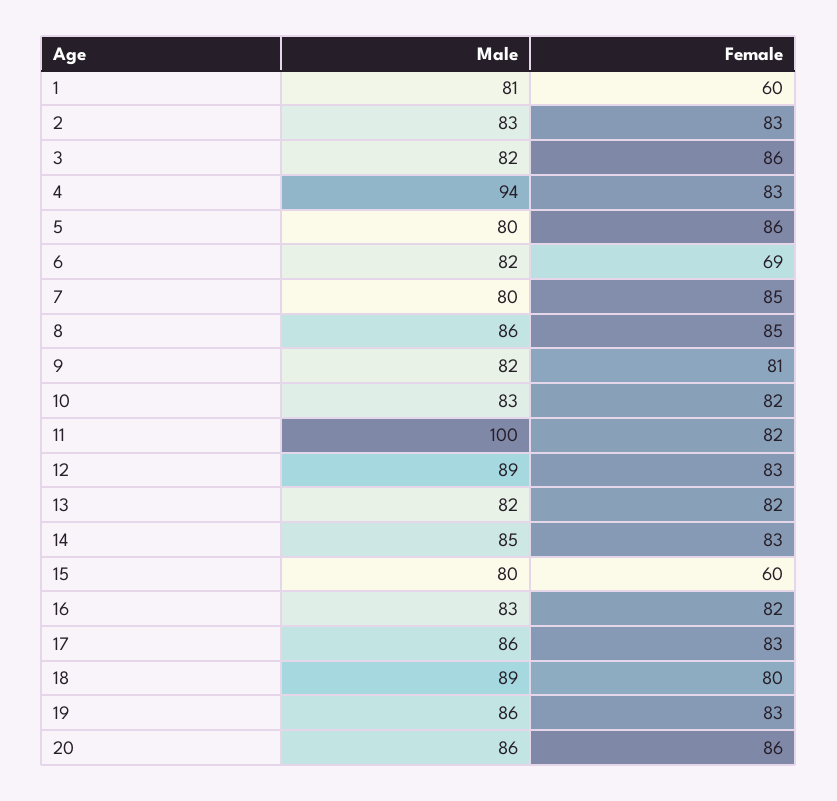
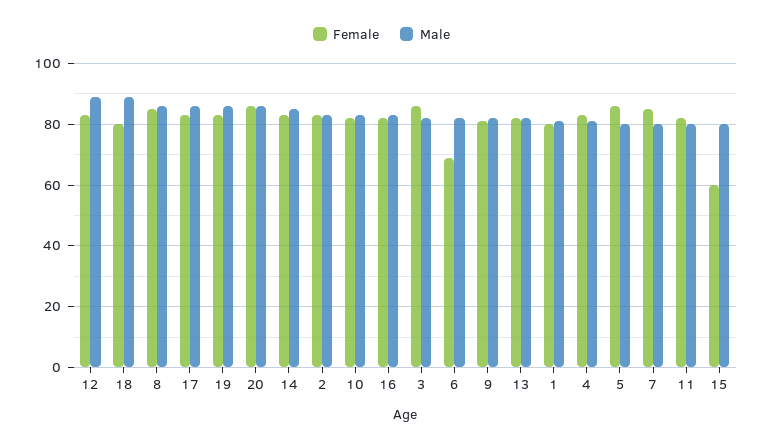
  {
    "Male": {
      "1": 81,
      "2": 83,
      "3": 82,
-     "4": 94,
+     "4": 80,
      "5": 80,
      "6": 82,
      "7": 80,
      "8": 86,
      "9": 82,
      "10": 83,
-     "11": 100,
+     "11": 80,
      "12": 89,
      "13": 82,
      "14": 85,
      "15": 80,
      "16": 83,
      "17": 86,
      "18": 89,
      "19": 86,
      "20": 86
    },
    "Female": {
-     "1": 60,
+     "1": 80,
      "2": 83,
      "3": 86,
      "4": 83,
      "5": 86,
      "6": 69,
      "7": 85,
      "8": 85,
      "9": 81,
      "10": 82,
      "11": 82,
      "12": 83,
      "13": 82,
      "14": 83,
      "15": 60,
      "16": 82,
      "17": 83,
      "18": 80,
      "19": 83,
      "20": 86
    }
  }

